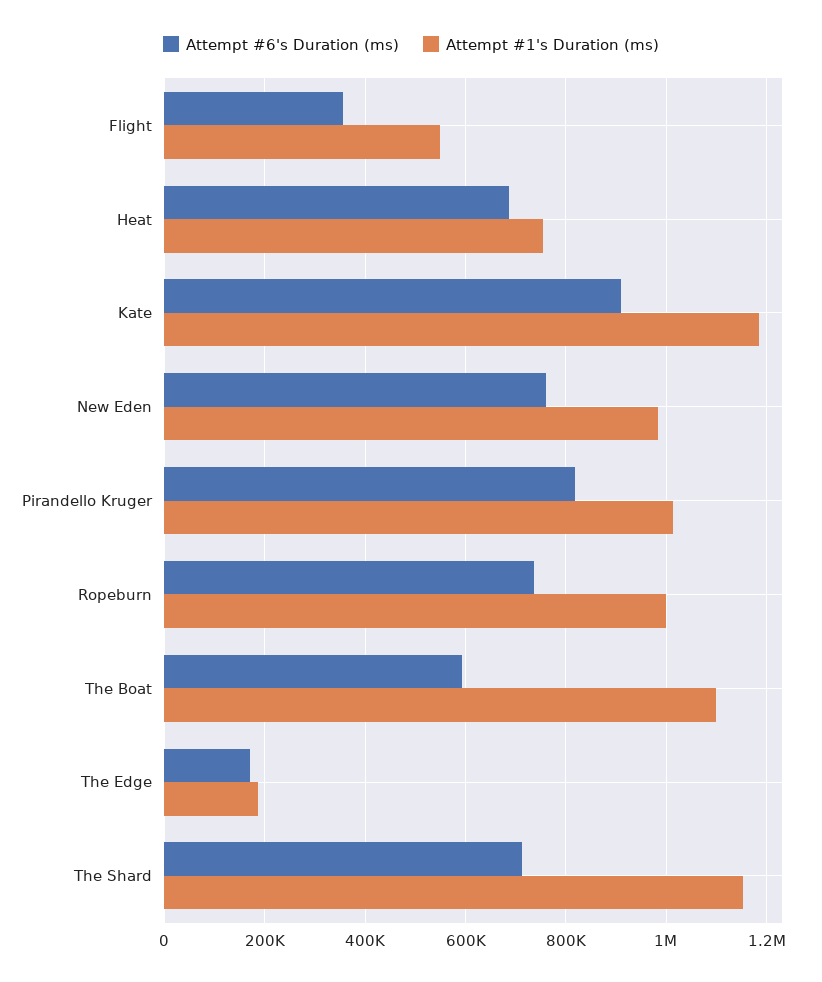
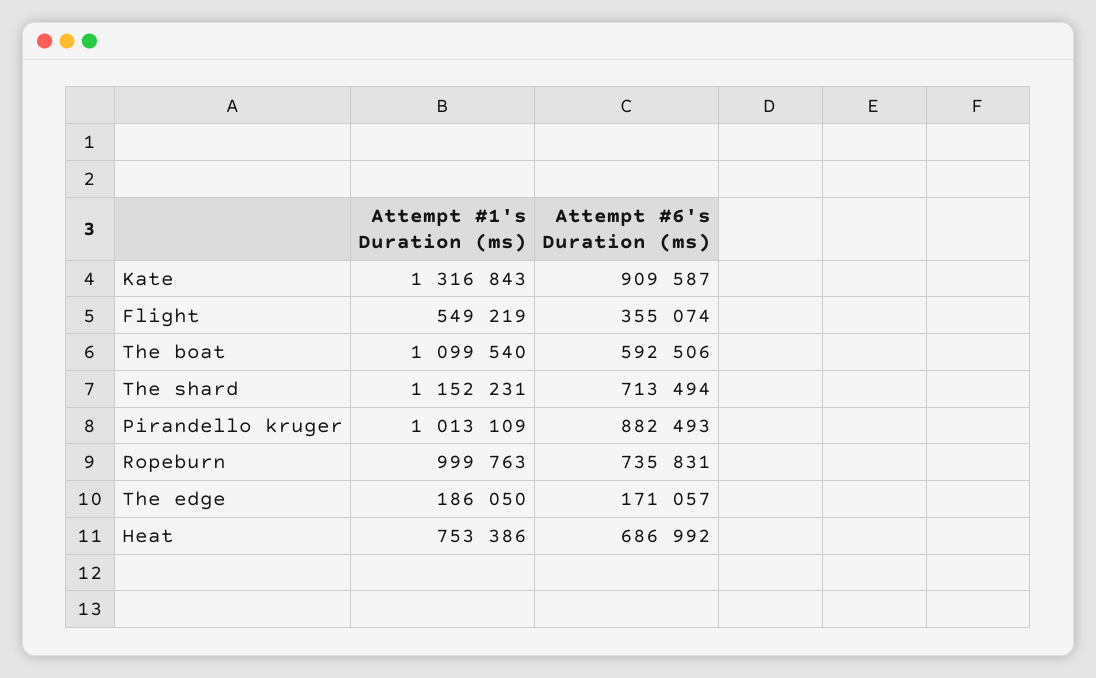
  {
    "Attempt #6's Duration (ms)": {
      "Flight": 355074,
      "Heat": 686992,
      "Kate": 909587,
-     "New Eden": 760000,
-     "Pirandello Kruger": 820000,
+     "Pirandello Kruger": 882493,
      "Ropeburn": 735831,
      "The Boat": 592506,
      "The Edge": 171057,
      "The Shard": 713494
    },
    "Attempt #1's Duration (ms)": {
      "Flight": 549219,
      "Heat": 753386,
-     "Kate": 1180000,
+     "Kate": 1316843,
-     "New Eden": 980000,
      "Pirandello Kruger": 1013109,
      "Ropeburn": 999763,
      "The Boat": 1099540,
      "The Edge": 186050,
      "The Shard": 1152231
    }
  }

